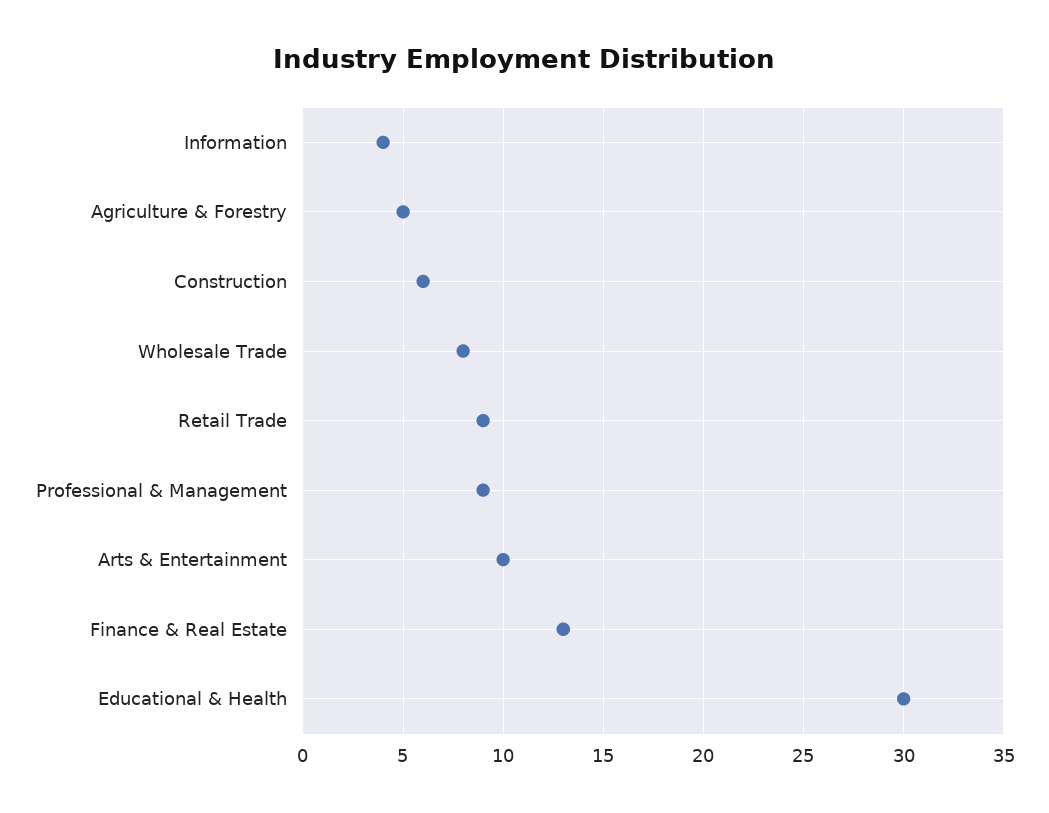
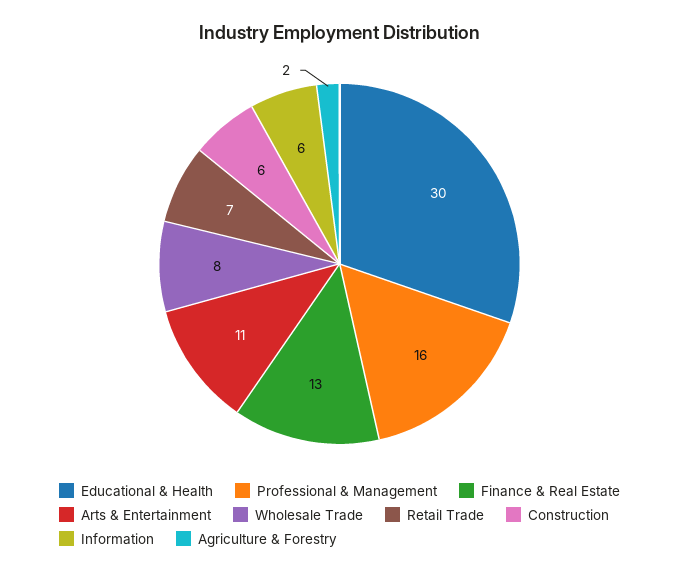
  {
-   "Information": 4,
+   "Information": 6,
-   "Agriculture & Forestry": 5,
+   "Agriculture & Forestry": 2,
    "Construction": 6,
    "Wholesale Trade": 8,
-   "Retail Trade": 9,
+   "Retail Trade": 7,
-   "Professional & Management": 9,
+   "Professional & Management": 16,
-   "Arts & Entertainment": 10,
+   "Arts & Entertainment": 11,
    "Finance & Real Estate": 13,
    "Educational & Health": 30
  }

